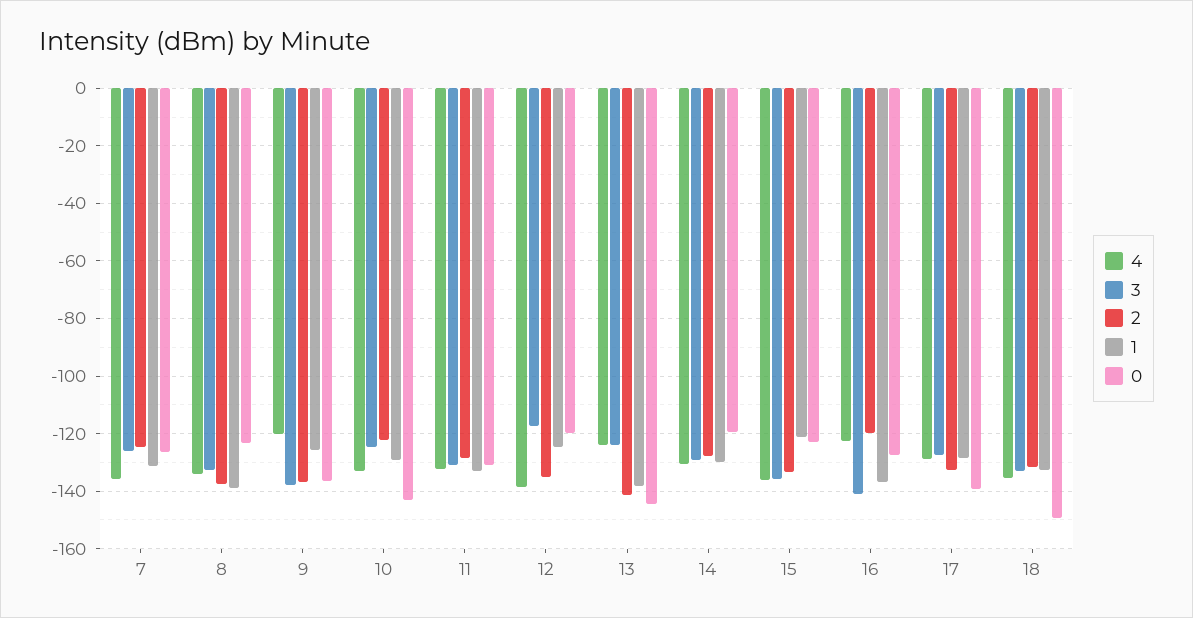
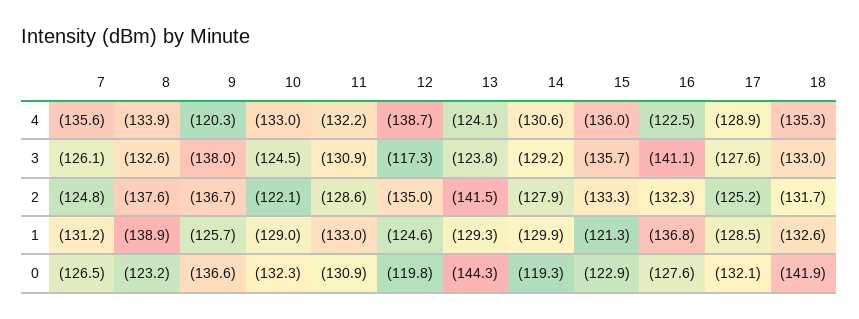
  {
    "4": {
      "7": -135.6,
      "8": -133.9,
      "9": -120.3,
      "10": -133,
      "11": -132.2,
      "12": -138.7,
      "13": -124.1,
      "14": -130.6,
      "15": -136,
      "16": -122.5,
      "17": -128.9,
      "18": -135.3
    },
    "3": {
      "7": -126.1,
      "8": -132.6,
      "9": -138,
      "10": -124.5,
      "11": -130.9,
      "12": -117.3,
      "13": -123.8,
      "14": -129.2,
      "15": -135.7,
      "16": -141.1,
      "17": -127.6,
      "18": -133
    },
    "2": {
      "7": -124.8,
      "8": -137.6,
      "9": -136.7,
      "10": -122.1,
      "11": -128.6,
      "12": -135,
      "13": -141.5,
      "14": -127.9,
      "15": -133.3,
-     "16": -120,
+     "16": -132.3,
-     "17": -132.5,
+     "17": -125.2,
      "18": -131.7
    },
    "1": {
      "7": -131.2,
      "8": -138.9,
      "9": -125.7,
      "10": -129,
      "11": -133,
      "12": -124.6,
-     "13": -137.5,
+     "13": -129.3,
      "14": -129.9,
      "15": -121.3,
      "16": -136.8,
      "17": -128.5,
      "18": -132.6
    },
    "0": {
      "7": -126.5,
      "8": -123.2,
      "9": -136.6,
-     "10": -142.5,
+     "10": -132.3,
      "11": -130.9,
      "12": -119.8,
      "13": -144.3,
      "14": -119.3,
      "15": -122.9,
      "16": -127.6,
-     "17": -140,
+     "17": -132.1,
-     "18": -150
+     "18": -141.9
    }
  }

